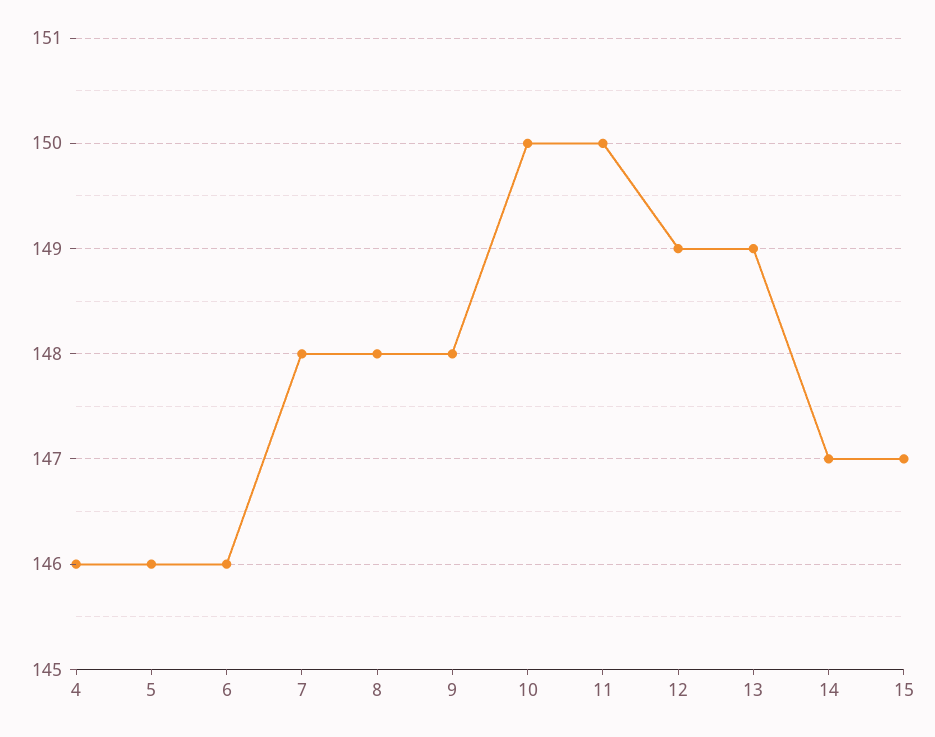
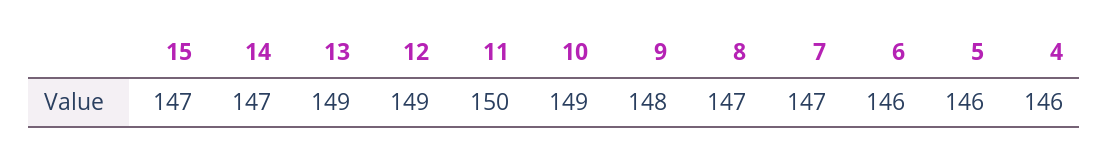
  {
    "4": 146,
    "5": 146,
    "6": 146,
-   "7": 148,
+   "7": 147,
-   "8": 148,
+   "8": 147,
    "9": 148,
-   "10": 150,
+   "10": 149,
    "11": 150,
    "12": 149,
    "13": 149,
    "14": 147,
    "15": 147
  }

